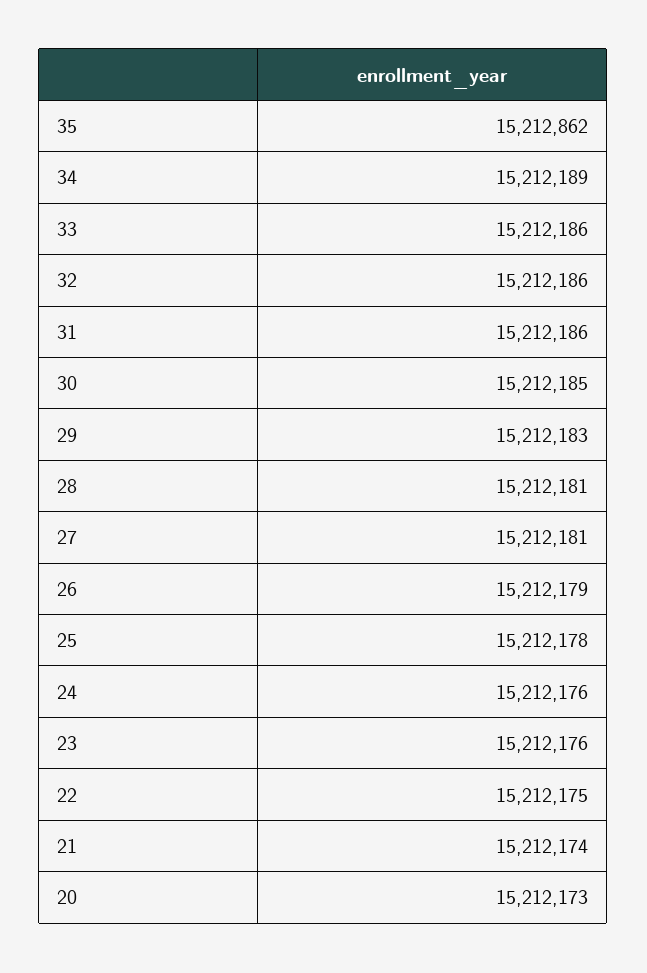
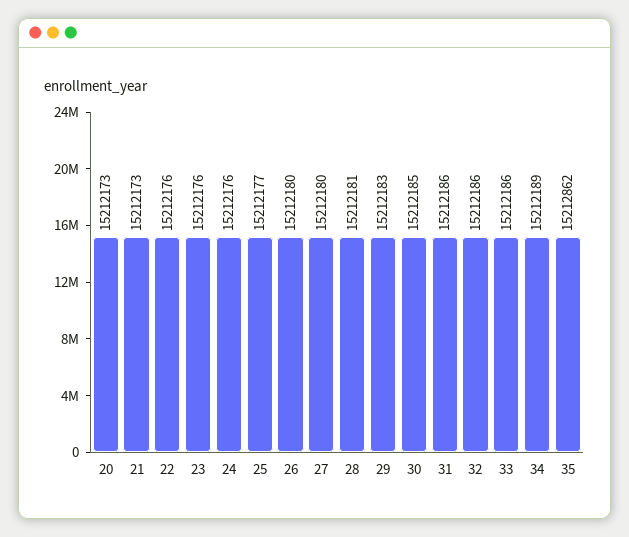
  {
    "35": 15212862,
    "34": 15212189,
    "33": 15212186,
    "32": 15212186,
    "31": 15212186,
    "30": 15212185,
    "29": 15212183,
    "28": 15212181,
-   "27": 15212181,
+   "27": 15212180,
-   "26": 15212179,
+   "26": 15212180,
-   "25": 15212178,
+   "25": 15212177,
    "24": 15212176,
    "23": 15212176,
-   "22": 15212175,
+   "22": 15212176,
-   "21": 15212174,
+   "21": 15212173,
    "20": 15212173
  }

